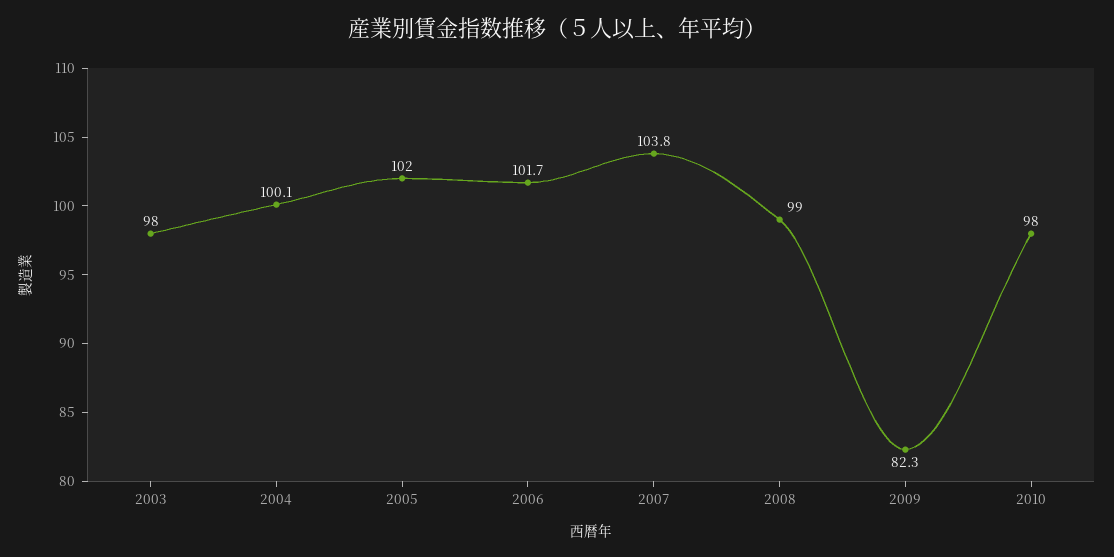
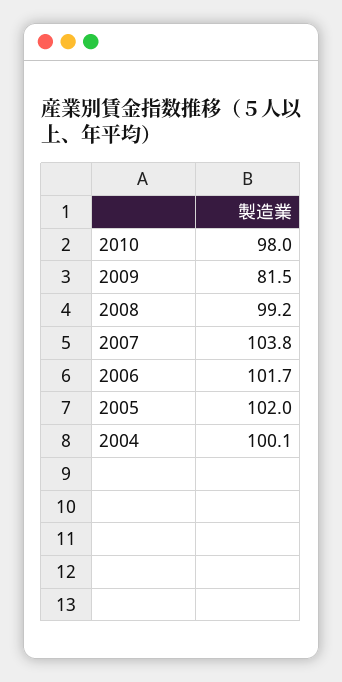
  {
-   "2003": 98,
    "2004": 100.1,
    "2005": 102,
    "2006": 101.7,
    "2007": 103.8,
-   "2008": 99,
+   "2008": 99.2,
-   "2009": 82.3,
+   "2009": 81.5,
    "2010": 98
  }

